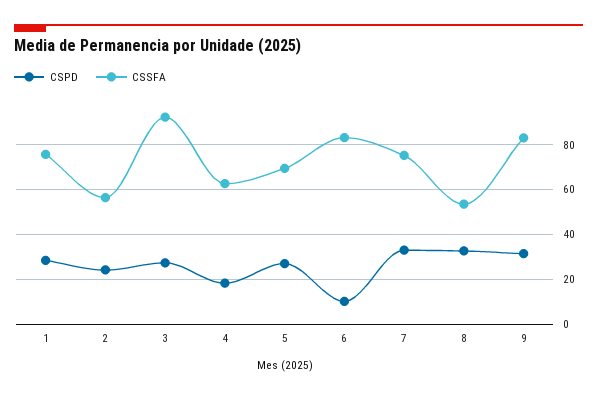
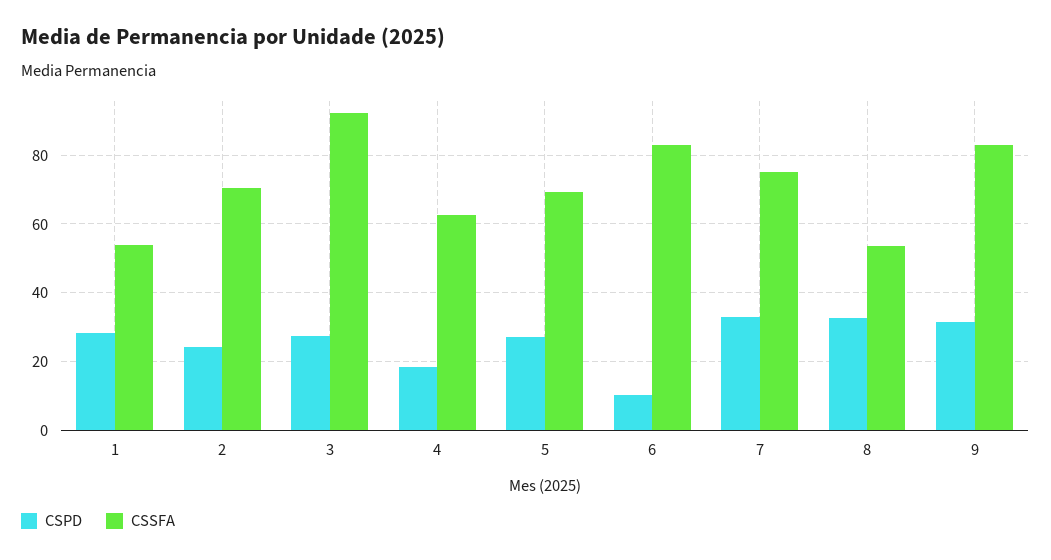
  {
    "CSPD": {
      "1": 28,
      "2": 24,
      "3": 28,
      "4": 18,
      "5": 28,
      "6": 10,
      "7": 32,
      "8": 32,
      "9": 32
    },
    "CSSFA": {
-     "1": 75,
+     "1": 54,
-     "2": 55,
+     "2": 70,
      "3": 92,
      "4": 62,
      "5": 70,
      "6": 84,
      "7": 76,
      "8": 54,
      "9": 82
    }
  }

